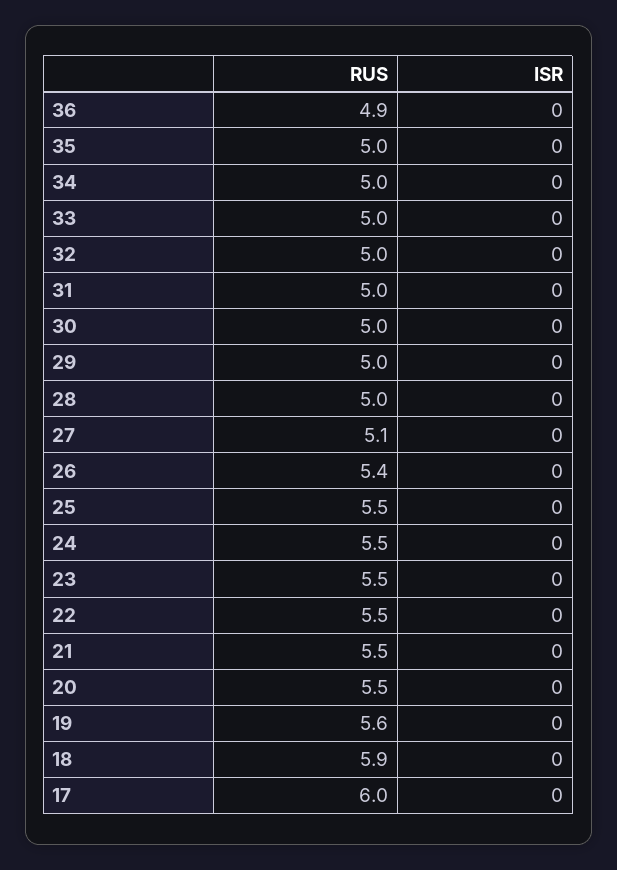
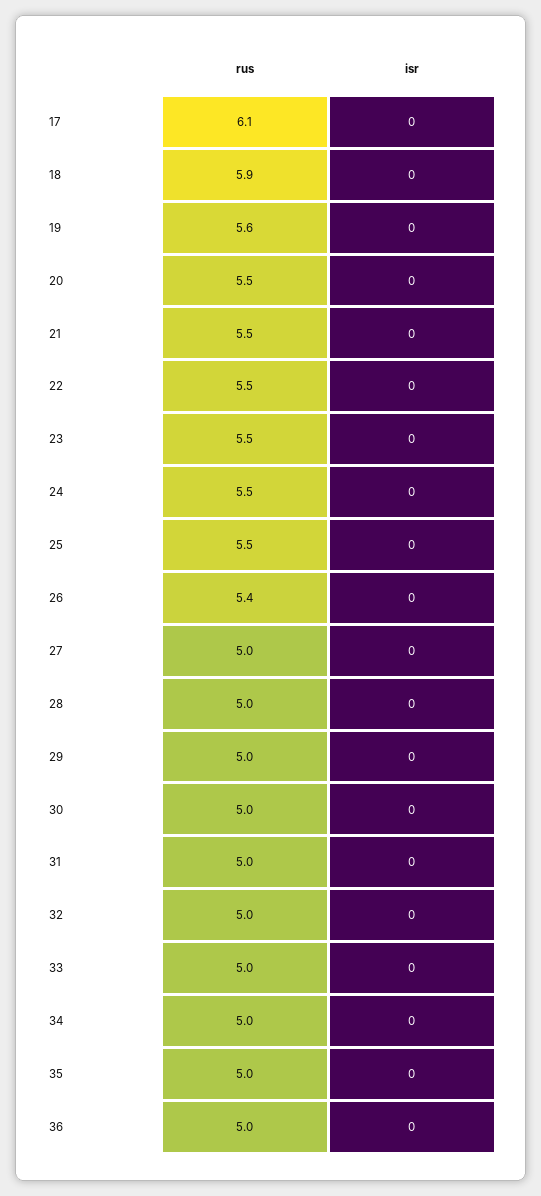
  {
    "RUS": {
-     "36": 4.9,
+     "36": 5,
      "35": 5,
      "34": 5,
      "33": 5,
      "32": 5,
      "31": 5,
      "30": 5,
      "29": 5,
      "28": 5,
-     "27": 5.1,
+     "27": 5,
      "26": 5.4,
      "25": 5.5,
      "24": 5.5,
      "23": 5.5,
      "22": 5.5,
      "21": 5.5,
      "20": 5.5,
      "19": 5.6,
      "18": 5.9,
-     "17": 6
+     "17": 6.1
    },
    "ISR": {
      "36": 0,
      "35": 0,
      "34": 0,
      "33": 0,
      "32": 0,
      "31": 0,
      "30": 0,
      "29": 0,
      "28": 0,
      "27": 0,
      "26": 0,
      "25": 0,
      "24": 0,
      "23": 0,
      "22": 0,
      "21": 0,
      "20": 0,
      "19": 0,
      "18": 0,
      "17": 0
    }
  }

